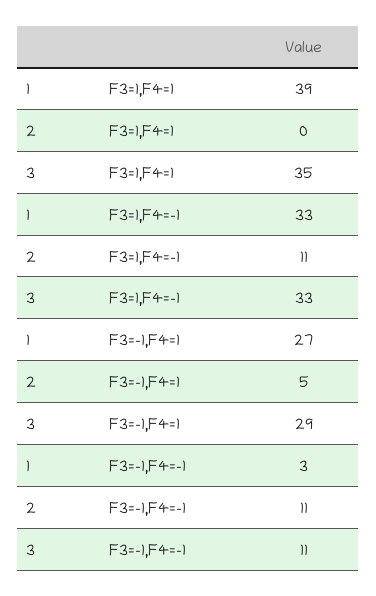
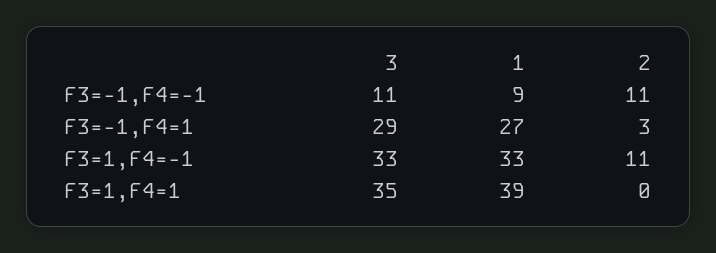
  {
    "1": {
      "F3=1,F4=1": 39,
      "F3=1,F4=-1": 33,
      "F3=-1,F4=1": 27,
-     "F3=-1,F4=-1": 3
+     "F3=-1,F4=-1": 9
    },
    "2": {
      "F3=1,F4=1": 0,
      "F3=1,F4=-1": 11,
-     "F3=-1,F4=1": 5,
+     "F3=-1,F4=1": 3,
      "F3=-1,F4=-1": 11
    },
    "3": {
      "F3=1,F4=1": 35,
      "F3=1,F4=-1": 33,
      "F3=-1,F4=1": 29,
      "F3=-1,F4=-1": 11
    }
  }

